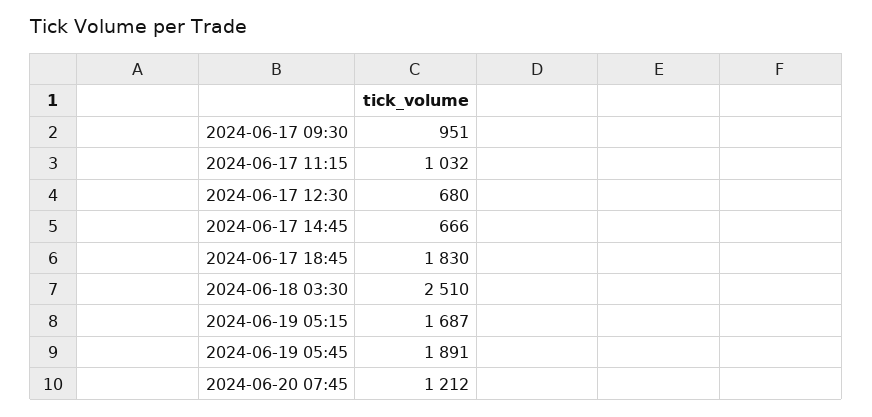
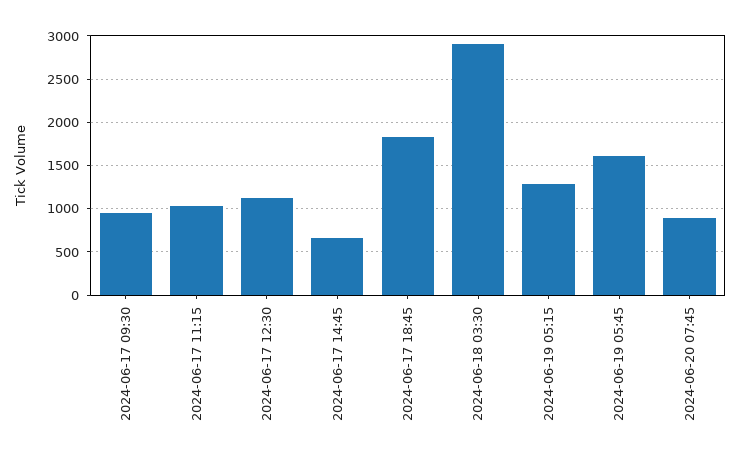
  {
    "2024-06-17 09:30": 951,
    "2024-06-17 11:15": 1032,
-   "2024-06-17 12:30": 680,
+   "2024-06-17 12:30": 1100,
    "2024-06-17 14:45": 666,
    "2024-06-17 18:45": 1830,
-   "2024-06-18 03:30": 2510,
+   "2024-06-18 03:30": 2900,
-   "2024-06-19 05:15": 1687,
+   "2024-06-19 05:15": 1300,
-   "2024-06-19 05:45": 1891,
+   "2024-06-19 05:45": 1600,
-   "2024-06-20 07:45": 1212
+   "2024-06-20 07:45": 900
  }

